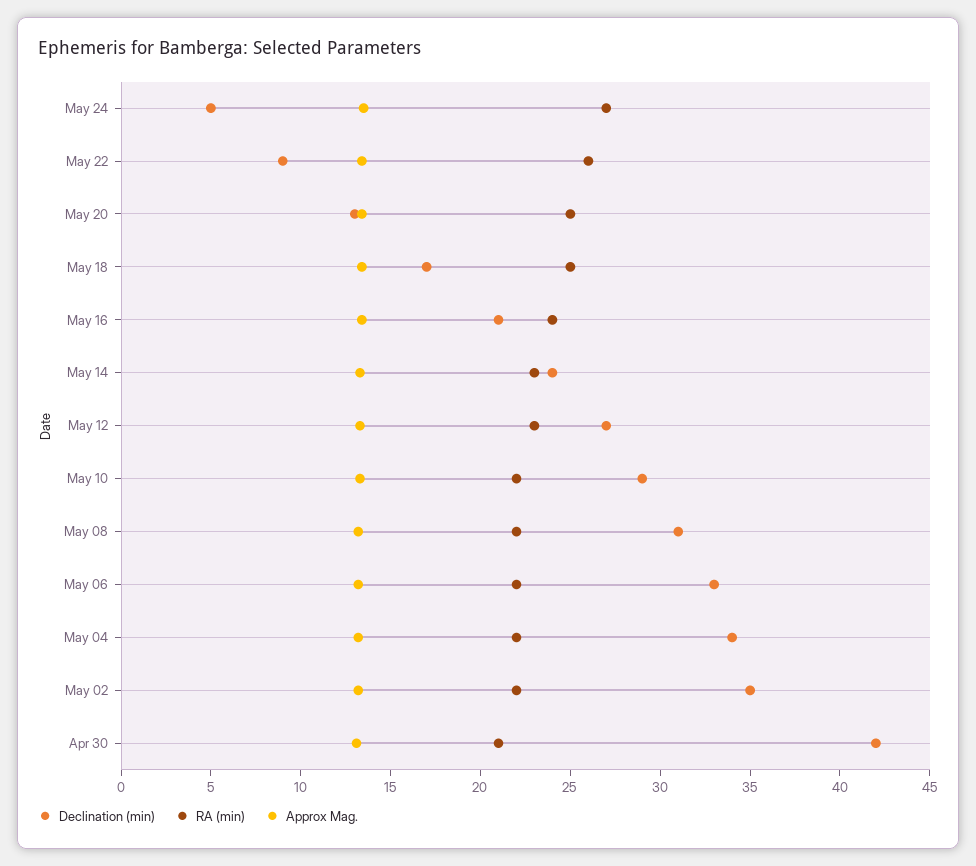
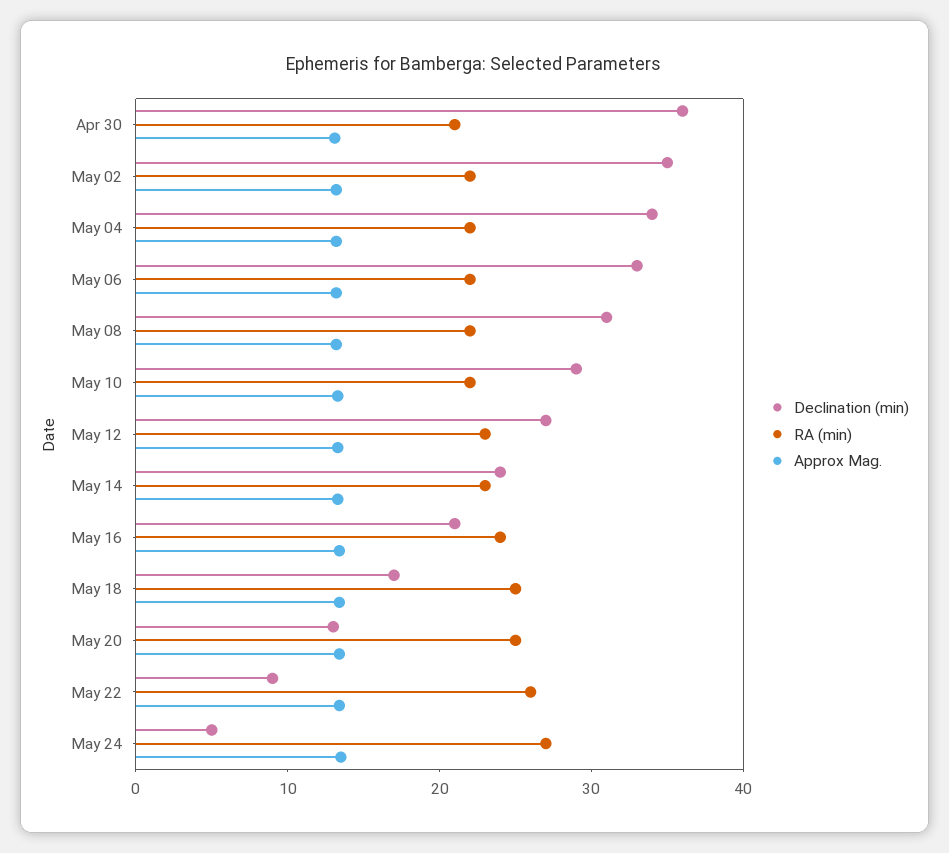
  {
    "Declination (min)": {
      "May 24": 5,
      "May 22": 9,
      "May 20": 13,
      "May 18": 17,
      "May 16": 21,
      "May 14": 24,
      "May 12": 27,
      "May 10": 29,
      "May 08": 31,
      "May 06": 33,
      "May 04": 34,
      "May 02": 35,
-     "Apr 30": 42
+     "Apr 30": 36
    },
    "RA (min)": {
      "May 24": 27,
      "May 22": 26,
      "May 20": 25,
      "May 18": 25,
      "May 16": 24,
      "May 14": 23,
      "May 12": 23,
      "May 10": 22,
      "May 08": 22,
      "May 06": 22,
      "May 04": 22,
      "May 02": 22,
      "Apr 30": 21
    },
    "Approx Mag.": {
      "May 24": 14,
      "May 22": 13,
      "May 20": 13,
      "May 18": 13,
      "May 16": 13,
      "May 14": 13,
      "May 12": 13,
      "May 10": 13,
      "May 08": 13,
      "May 06": 13,
      "May 04": 13,
      "May 02": 13,
      "Apr 30": 13
    }
  }

